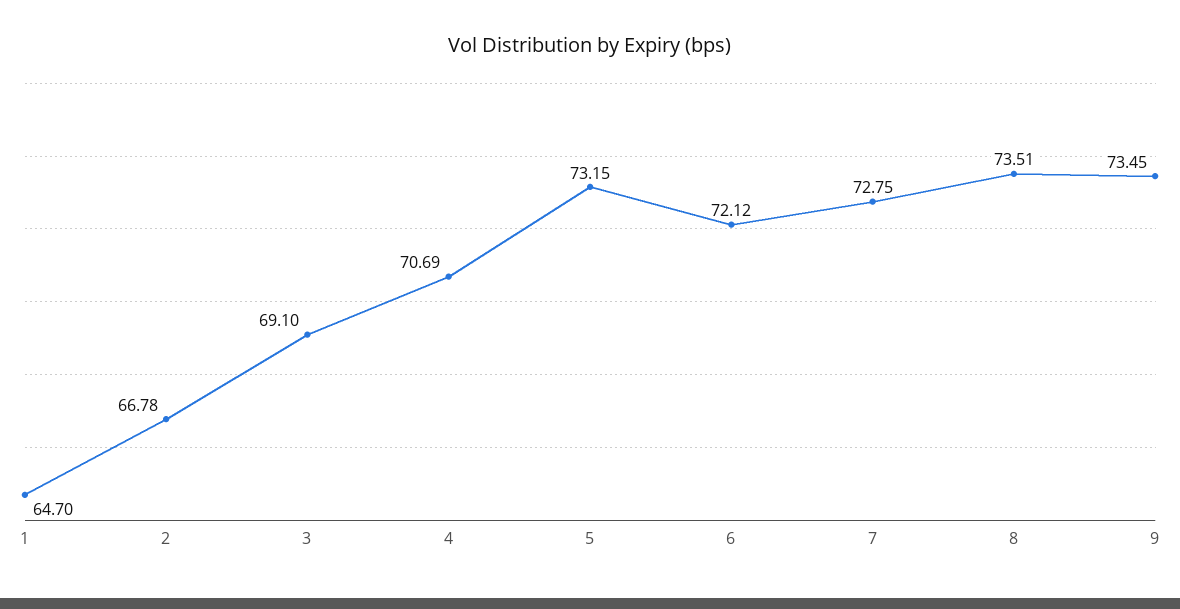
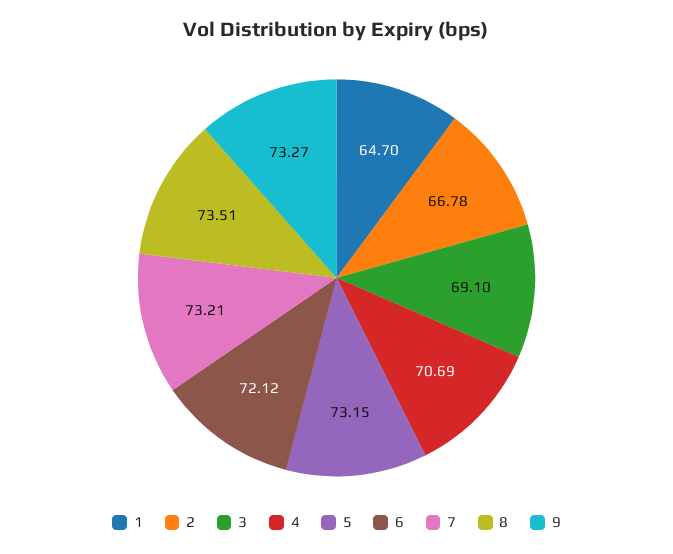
  {
    "1": 64.7,
    "2": 66.78,
    "3": 69.1,
    "4": 70.69,
    "5": 73.15,
    "6": 72.12,
-   "7": 72.75,
+   "7": 73.21,
    "8": 73.51,
-   "9": 73.45
+   "9": 73.27
  }

